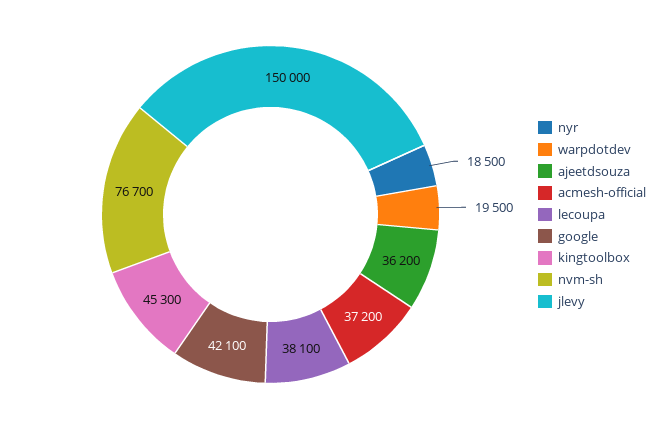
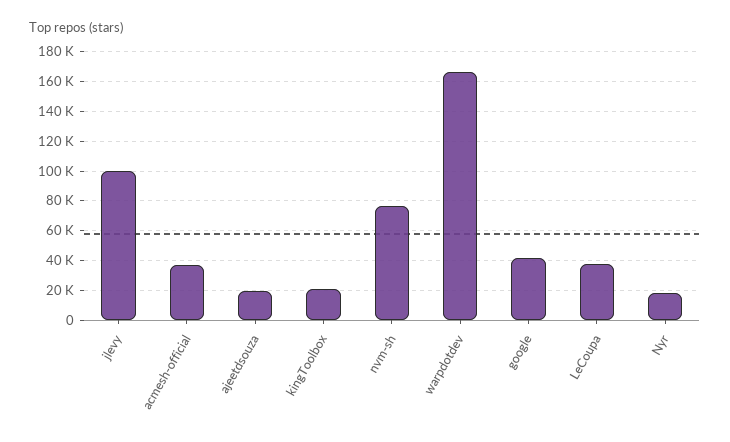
  {
    "nyr": 18500,
-   "warpdotdev": 19500,
+   "warpdotdev": 165000,
-   "ajeetdsouza": 36200,
+   "ajeetdsouza": 20000,
    "acmesh-official": 37200,
    "lecoupa": 38100,
    "google": 42100,
-   "kingtoolbox": 45300,
+   "kingtoolbox": 20000,
    "nvm-sh": 76700,
-   "jlevy": 150000
+   "jlevy": 100000
  }

